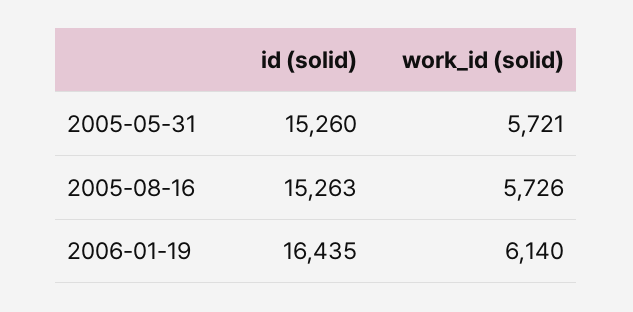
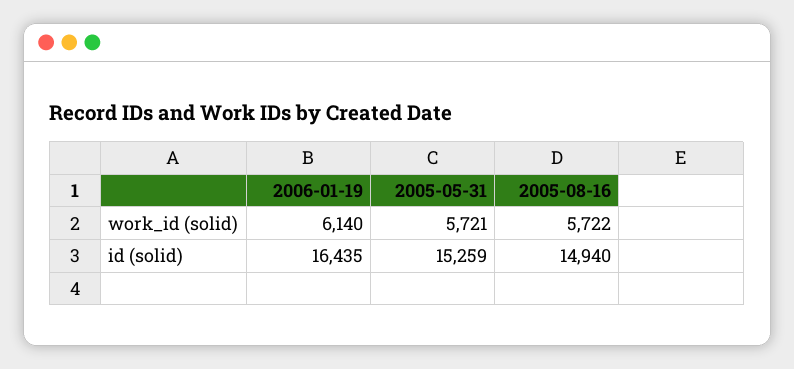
  {
    "id (solid)": {
-     "2005-05-31": 15260,
+     "2005-05-31": 15259,
-     "2005-08-16": 15263,
+     "2005-08-16": 14940,
      "2006-01-19": 16435
    },
    "work_id (solid)": {
      "2005-05-31": 5721,
-     "2005-08-16": 5726,
+     "2005-08-16": 5722,
      "2006-01-19": 6140
    }
  }

